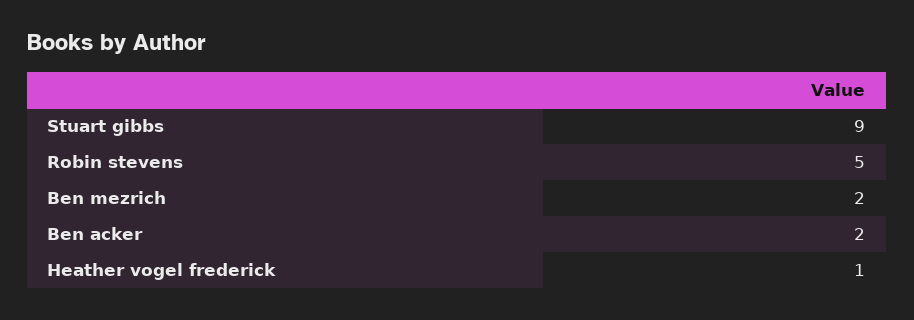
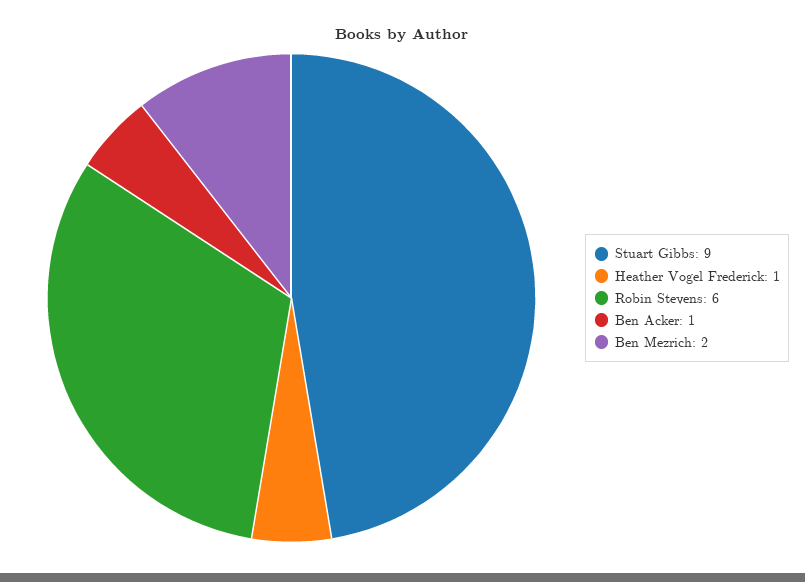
  {
    "Stuart gibbs": 9,
-   "Robin stevens": 5,
+   "Robin stevens": 6,
    "Ben mezrich": 2,
-   "Ben acker": 2,
+   "Ben acker": 1,
    "Heather vogel frederick": 1
  }

